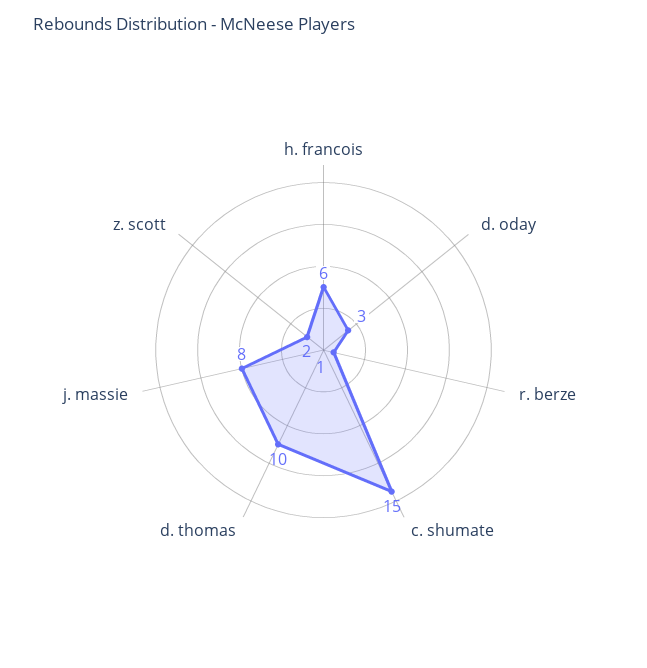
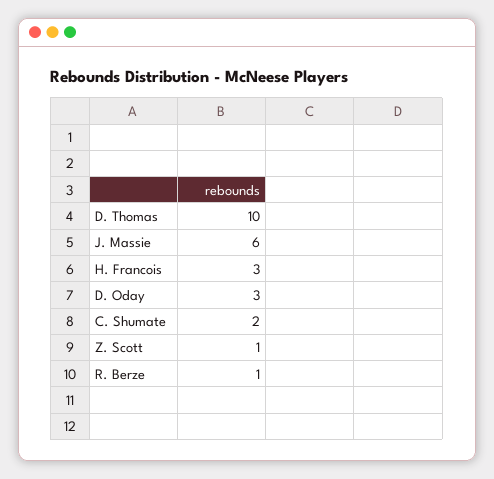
  {
-   "h. francois": 6,
+   "h. francois": 3,
    "d. oday": 3,
    "r. berze": 1,
-   "c. shumate": 15,
+   "c. shumate": 2,
    "d. thomas": 10,
-   "j. massie": 8,
+   "j. massie": 6,
-   "z. scott": 2
+   "z. scott": 1
  }

